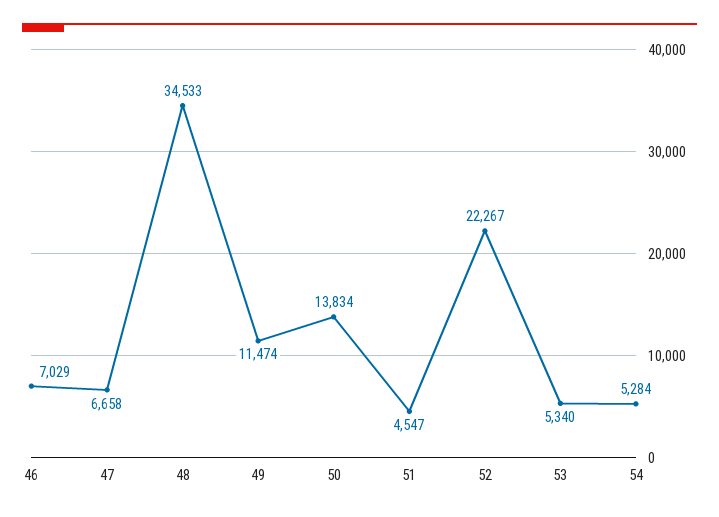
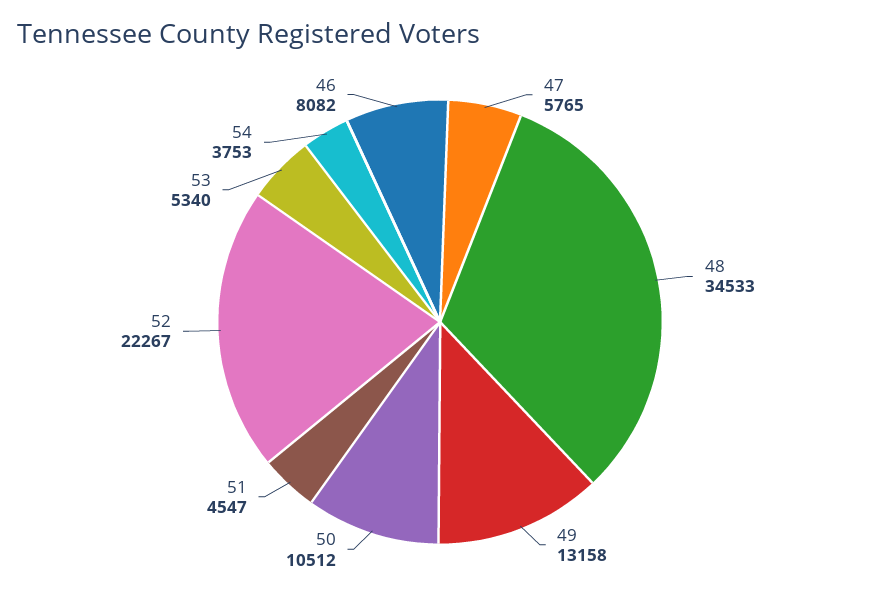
  {
-   "46": 7029,
+   "46": 8082,
-   "47": 6658,
+   "47": 5765,
    "48": 34533,
-   "49": 11474,
+   "49": 13158,
-   "50": 13834,
+   "50": 10512,
    "51": 4547,
    "52": 22267,
    "53": 5340,
-   "54": 5284
+   "54": 3753
  }

